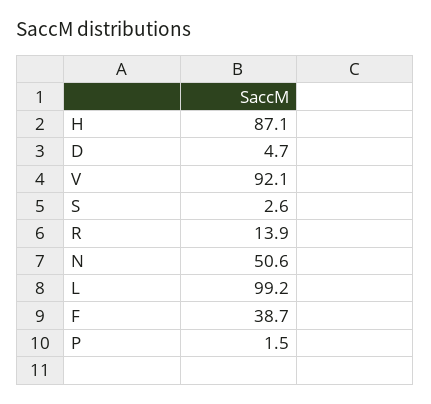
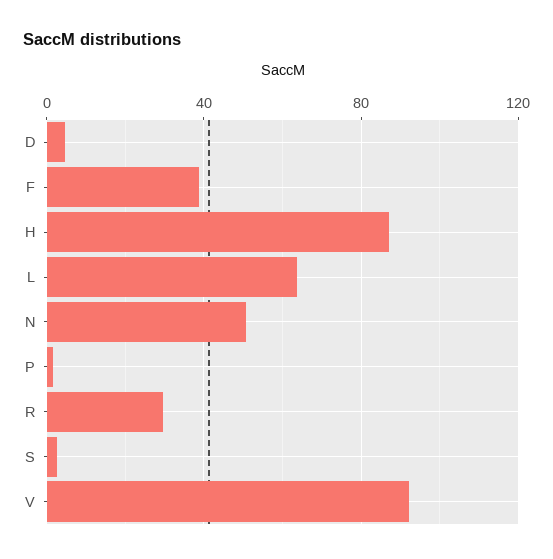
  {
    "H": 87.1,
    "D": 4.7,
    "V": 92.1,
    "S": 2.6,
-   "R": 13.9,
+   "R": 30,
    "N": 50.6,
-   "L": 99.2,
+   "L": 65,
    "F": 38.7,
    "P": 1.5
  }

